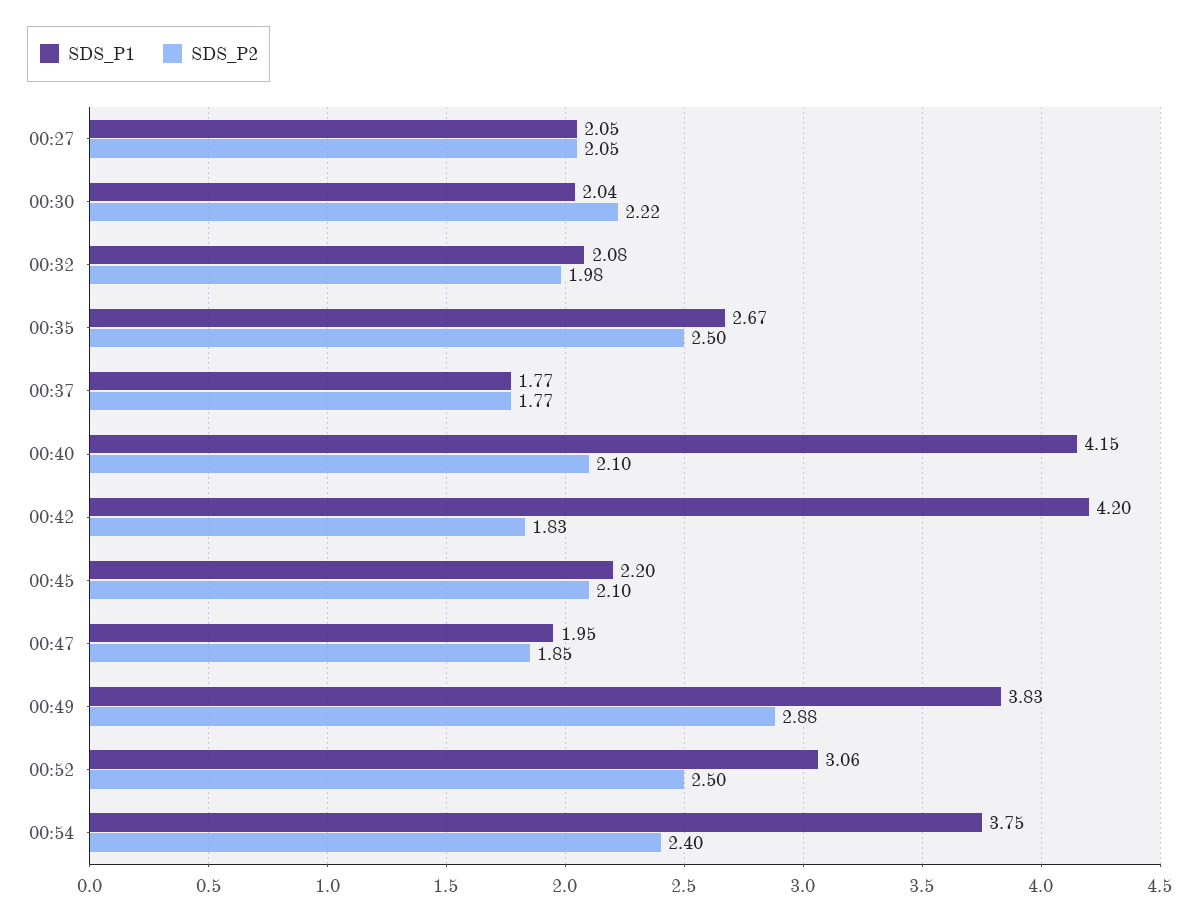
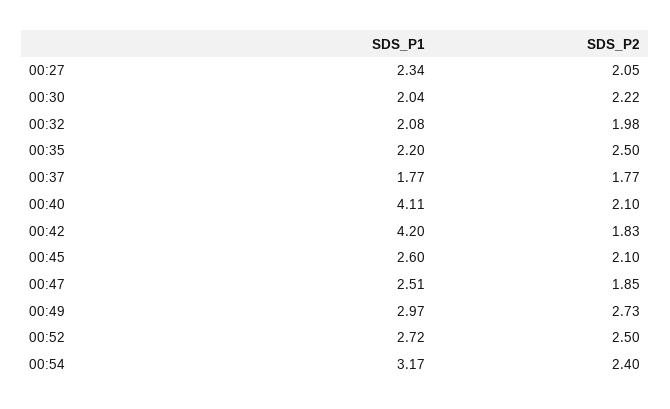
  {
    "SDS_P1": {
-     "00:27": 2.05,
+     "00:27": 2.34,
      "00:30": 2.04,
      "00:32": 2.08,
-     "00:35": 2.67,
+     "00:35": 2.2,
      "00:37": 1.77,
-     "00:40": 4.15,
+     "00:40": 4.11,
      "00:42": 4.2,
-     "00:45": 2.2,
+     "00:45": 2.6,
-     "00:47": 1.95,
+     "00:47": 2.51,
-     "00:49": 3.83,
+     "00:49": 2.97,
-     "00:52": 3.06,
+     "00:52": 2.72,
-     "00:54": 3.75
+     "00:54": 3.17
    },
    "SDS_P2": {
      "00:27": 2.05,
      "00:30": 2.22,
      "00:32": 1.98,
      "00:35": 2.5,
      "00:37": 1.77,
      "00:40": 2.1,
      "00:42": 1.83,
      "00:45": 2.1,
      "00:47": 1.85,
-     "00:49": 2.88,
+     "00:49": 2.73,
      "00:52": 2.5,
      "00:54": 2.4
    }
  }

